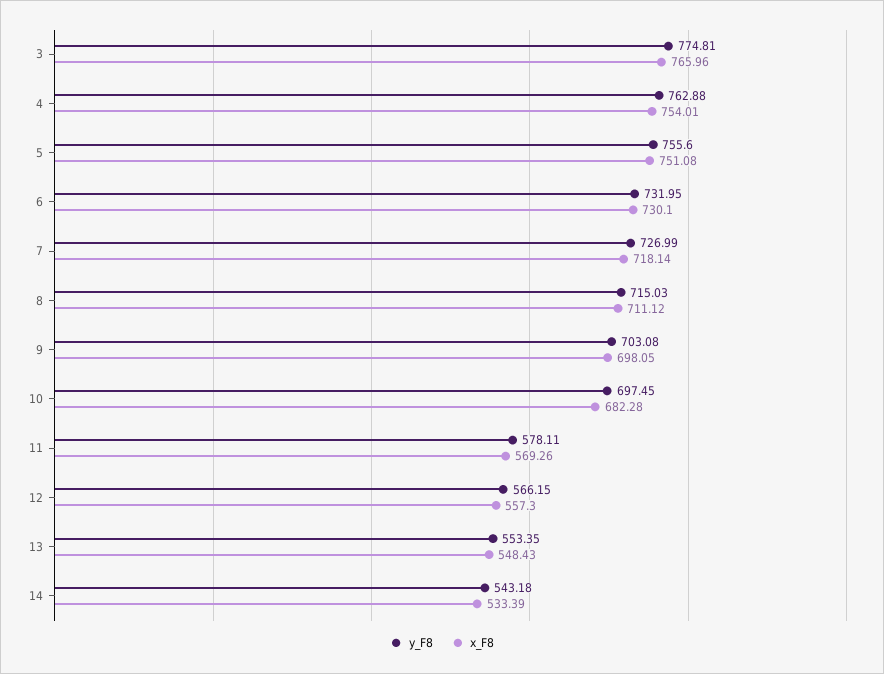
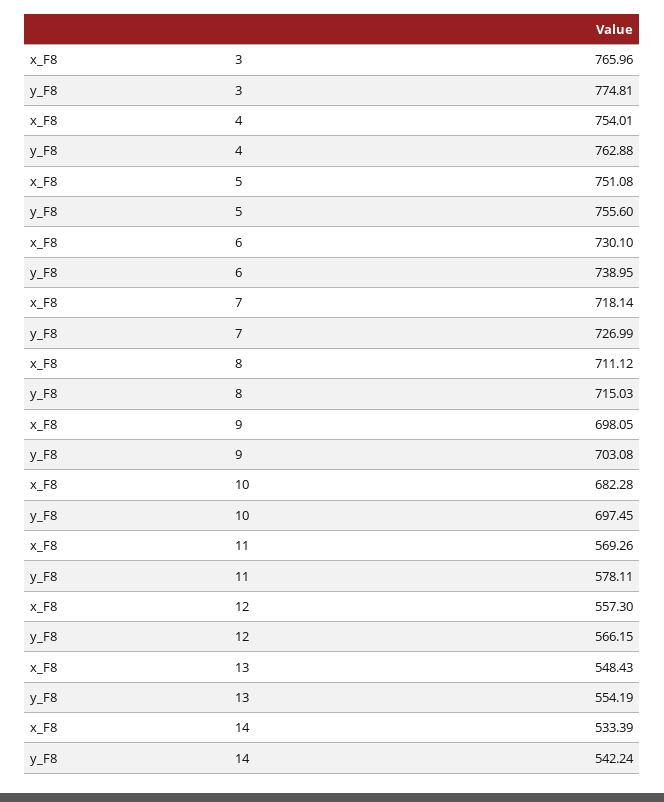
  {
    "y_F8": {
      "3": 774.81,
      "4": 762.88,
      "5": 755.6,
-     "6": 731.95,
+     "6": 738.95,
      "7": 726.99,
      "8": 715.03,
      "9": 703.08,
      "10": 697.45,
      "11": 578.11,
      "12": 566.15,
-     "13": 553.35,
+     "13": 554.19,
-     "14": 543.18
+     "14": 542.24
    },
    "x_F8": {
      "3": 765.96,
      "4": 754.01,
      "5": 751.08,
      "6": 730.1,
      "7": 718.14,
      "8": 711.12,
      "9": 698.05,
      "10": 682.28,
      "11": 569.26,
      "12": 557.3,
      "13": 548.43,
      "14": 533.39
    }
  }

